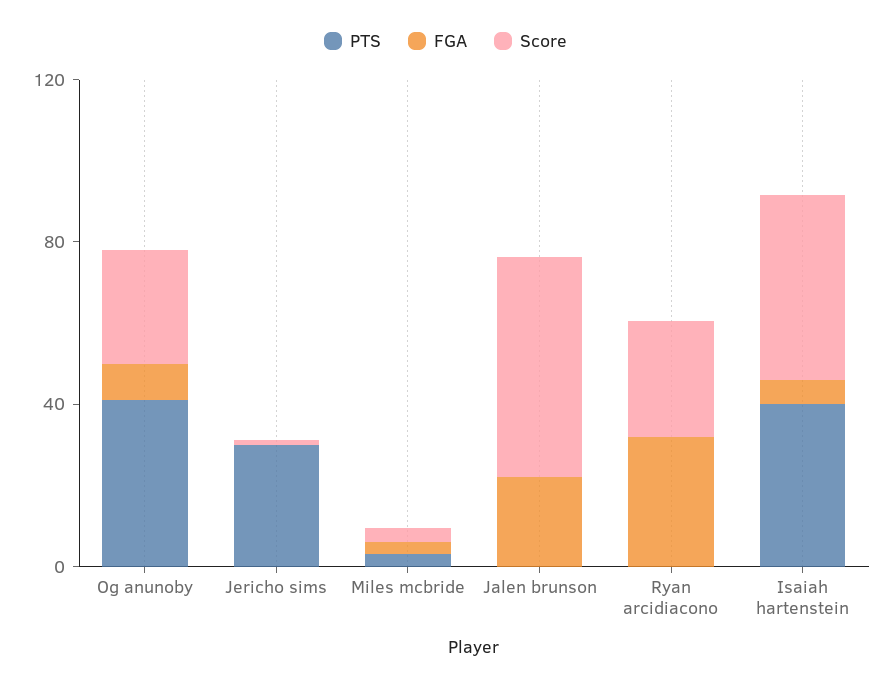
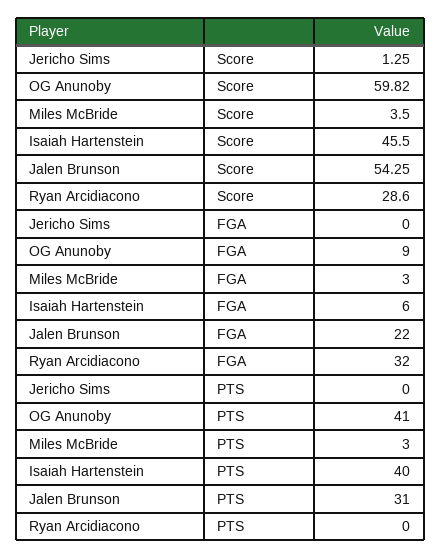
  {
    "PTS": {
      "Og anunoby": 41,
-     "Jericho sims": 30,
+     "Jericho sims": 0,
      "Miles mcbride": 3,
-     "Jalen brunson": 0,
+     "Jalen brunson": 31,
      "Ryan arcidiacono": 0,
      "Isaiah hartenstein": 40
    },
    "FGA": {
      "Og anunoby": 9,
      "Jericho sims": 0,
      "Miles mcbride": 3,
      "Jalen brunson": 22,
      "Ryan arcidiacono": 32,
      "Isaiah hartenstein": 6
    },
    "Score": {
-     "Og anunoby": 30,
+     "Og anunoby": 59.82,
      "Jericho sims": 1.25,
      "Miles mcbride": 3.5,
      "Jalen brunson": 54.25,
      "Ryan arcidiacono": 28.6,
      "Isaiah hartenstein": 45.5
    }
  }

